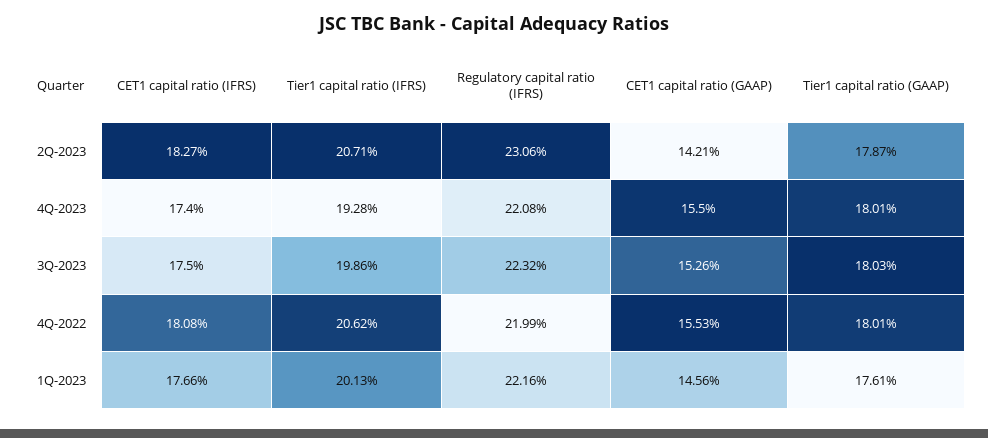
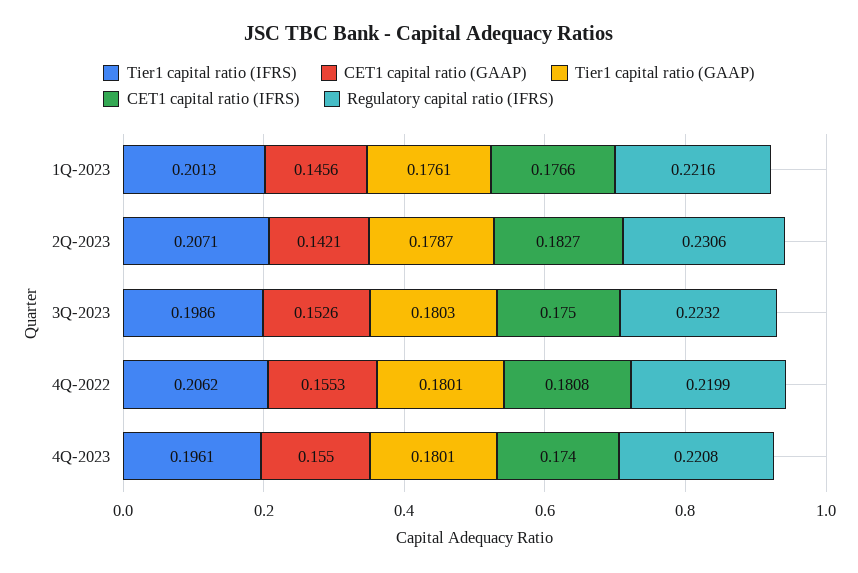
  {
    "CET1 capital ratio (IFRS)": {
      "2Q-2023": 0.1827,
      "4Q-2023": 0.174,
      "3Q-2023": 0.175,
      "4Q-2022": 0.1808,
      "1Q-2023": 0.1766
    },
    "Tier1 capital ratio (IFRS)": {
      "2Q-2023": 0.2071,
-     "4Q-2023": 0.1928,
+     "4Q-2023": 0.1961,
      "3Q-2023": 0.1986,
      "4Q-2022": 0.2062,
      "1Q-2023": 0.2013
    },
    "Regulatory capital ratio (IFRS)": {
      "2Q-2023": 0.2306,
      "4Q-2023": 0.2208,
      "3Q-2023": 0.2232,
      "4Q-2022": 0.2199,
      "1Q-2023": 0.2216
    },
    "CET1 capital ratio (GAAP)": {
      "2Q-2023": 0.1421,
      "4Q-2023": 0.155,
      "3Q-2023": 0.1526,
      "4Q-2022": 0.1553,
      "1Q-2023": 0.1456
    },
    "Tier1 capital ratio (GAAP)": {
      "2Q-2023": 0.1787,
      "4Q-2023": 0.1801,
      "3Q-2023": 0.1803,
      "4Q-2022": 0.1801,
      "1Q-2023": 0.1761
    }
  }

